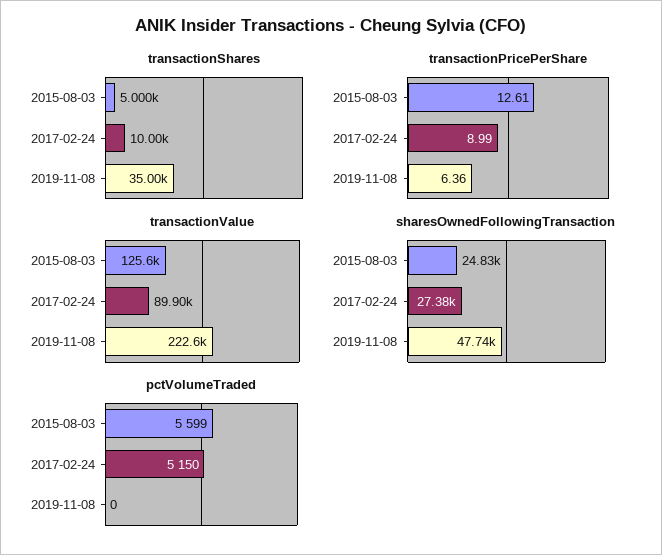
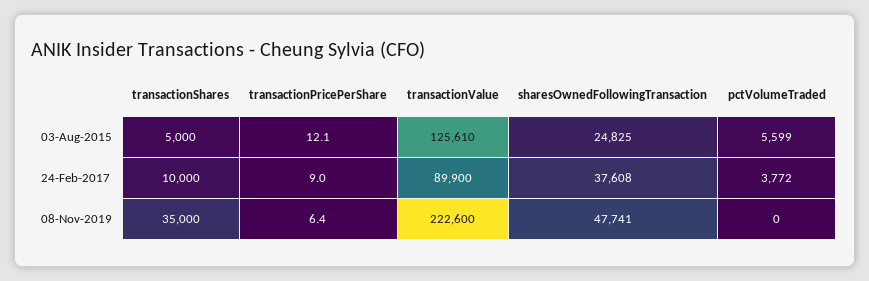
  {
    "transactionShares": {
      "2015-08-03": 5000,
      "2017-02-24": 10000,
      "2019-11-08": 35000
    },
    "transactionPricePerShare": {
-     "2015-08-03": 12.61,
+     "2015-08-03": 12.1,
      "2017-02-24": 8.99,
      "2019-11-08": 6.36
    },
    "transactionValue": {
      "2015-08-03": 125610,
      "2017-02-24": 89900,
      "2019-11-08": 222600
    },
    "sharesOwnedFollowingTransaction": {
      "2015-08-03": 24825,
-     "2017-02-24": 27380,
+     "2017-02-24": 37608,
      "2019-11-08": 47741
    },
    "pctVolumeTraded": {
      "2015-08-03": 5599,
-     "2017-02-24": 5150,
+     "2017-02-24": 3772,
      "2019-11-08": 0
    }
  }

